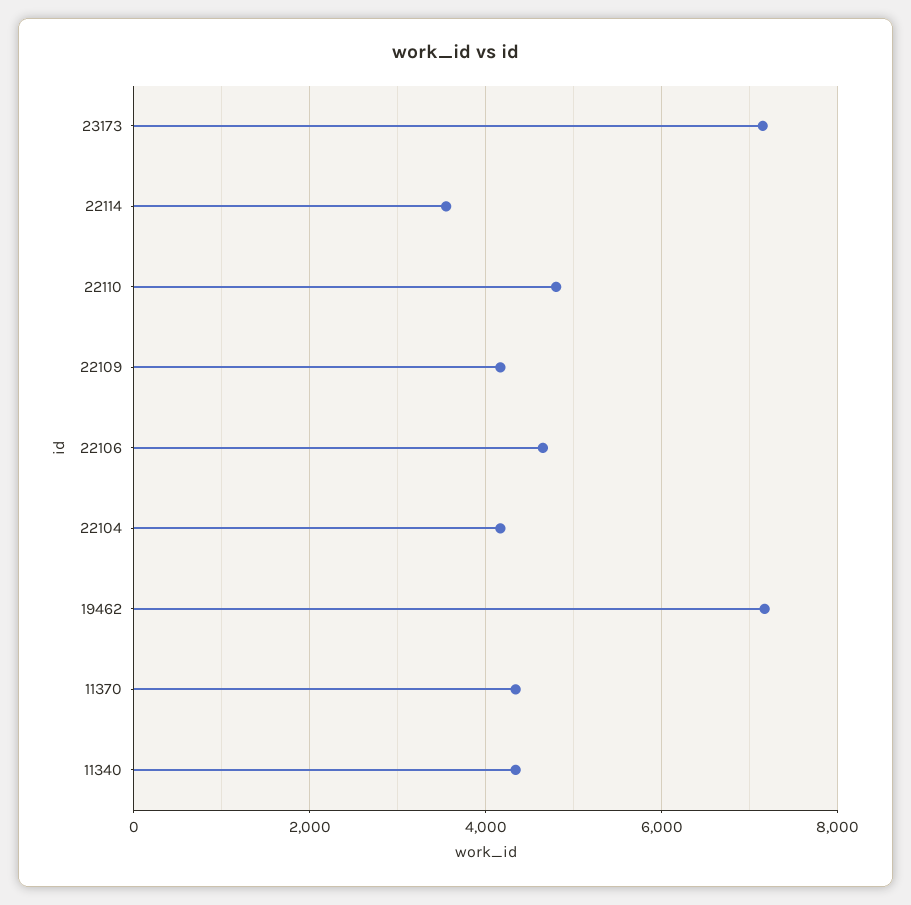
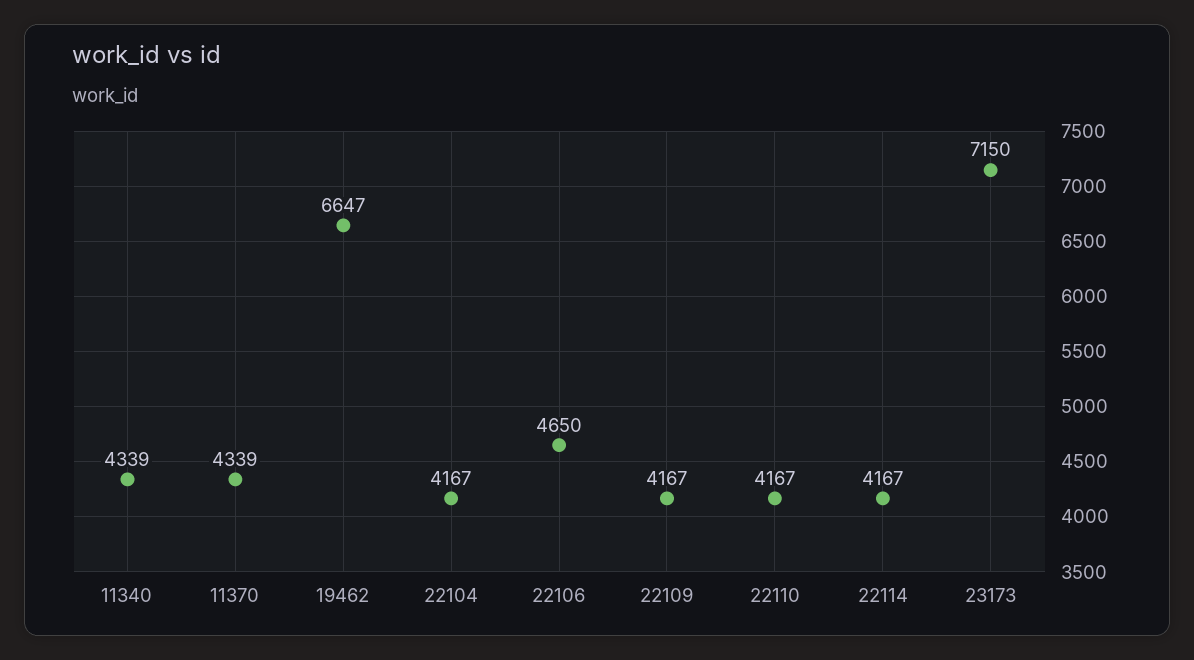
  {
    "23173": 7150,
-   "22114": 3600,
+   "22114": 4167,
-   "22110": 4800,
+   "22110": 4167,
    "22109": 4167,
    "22106": 4650,
    "22104": 4167,
-   "19462": 7200,
+   "19462": 6647,
    "11370": 4339,
    "11340": 4339
  }

